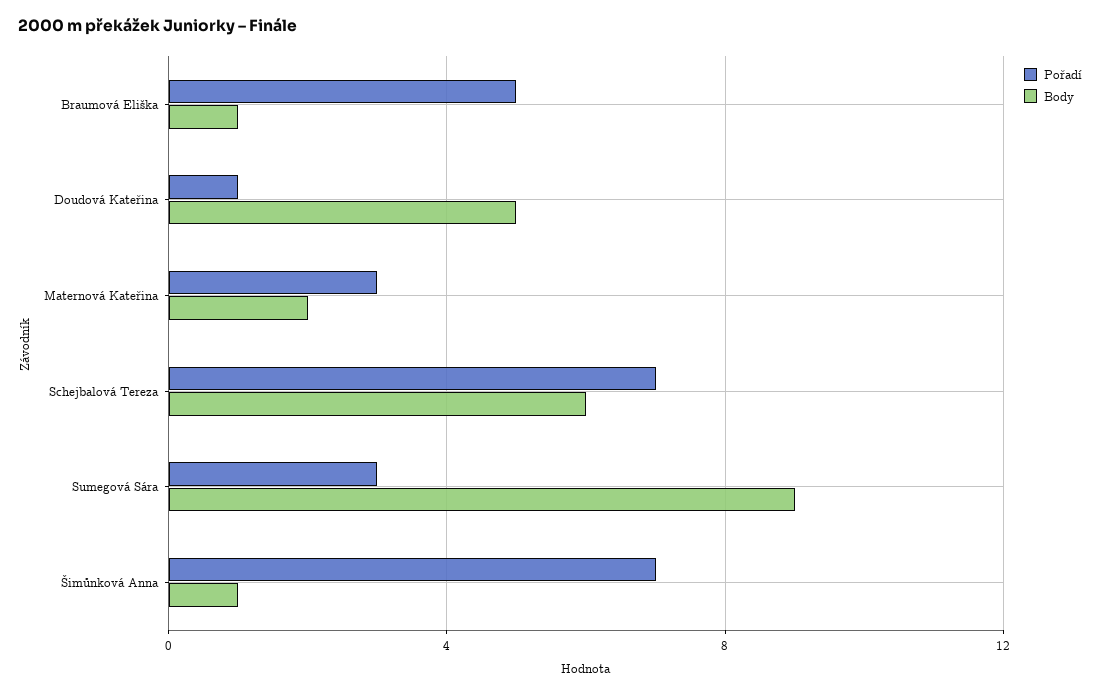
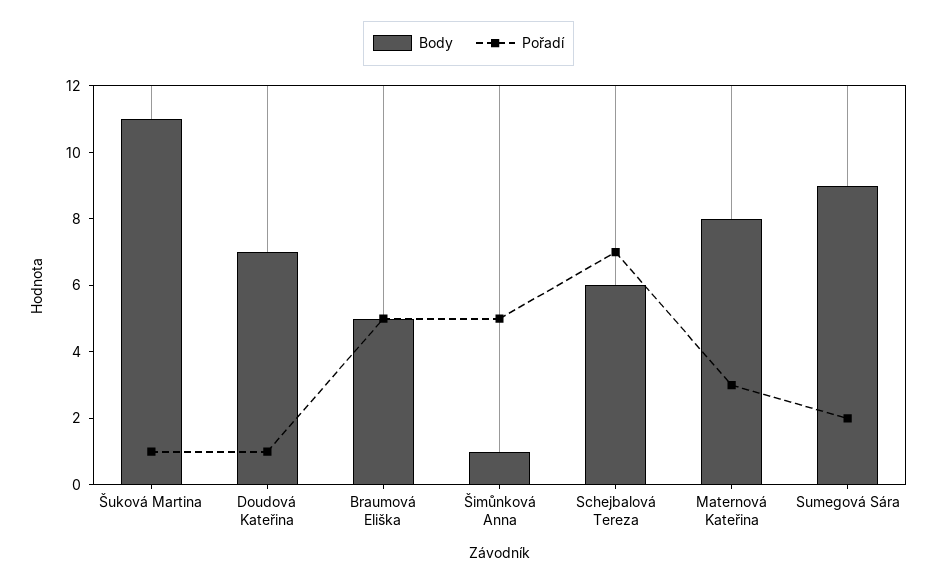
  {
    "Pořadí": {
      "Braumová Eliška": 5,
      "Doudová Kateřina": 1,
      "Maternová Kateřina": 3,
      "Schejbalová Tereza": 7,
-     "Sumegová Sára": 3,
+     "Sumegová Sára": 2,
-     "Šimůnková Anna": 7
+     "Šimůnková Anna": 5,
+     "Šuková Martina": 1
    },
    "Body": {
-     "Braumová Eliška": 1,
+     "Braumová Eliška": 5,
-     "Doudová Kateřina": 5,
+     "Doudová Kateřina": 7,
-     "Maternová Kateřina": 2,
+     "Maternová Kateřina": 8,
      "Schejbalová Tereza": 6,
      "Sumegová Sára": 9,
-     "Šimůnková Anna": 1
+     "Šimůnková Anna": 1,
+     "Šuková Martina": 11
    }
  }

